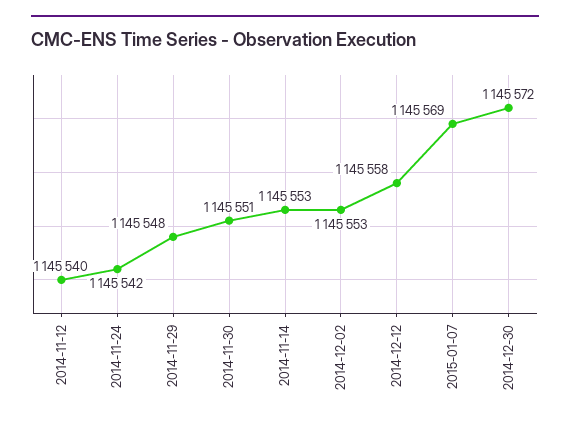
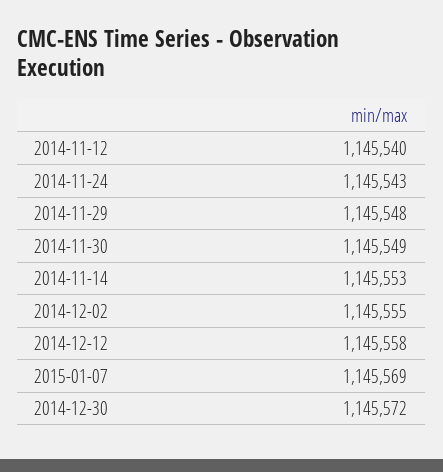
  {
    "2014-11-12": 1145540,
-   "2014-11-24": 1145542,
+   "2014-11-24": 1145543,
    "2014-11-29": 1145548,
-   "2014-11-30": 1145551,
+   "2014-11-30": 1145549,
    "2014-11-14": 1145553,
-   "2014-12-02": 1145553,
+   "2014-12-02": 1145555,
    "2014-12-12": 1145558,
    "2015-01-07": 1145569,
    "2014-12-30": 1145572
  }

